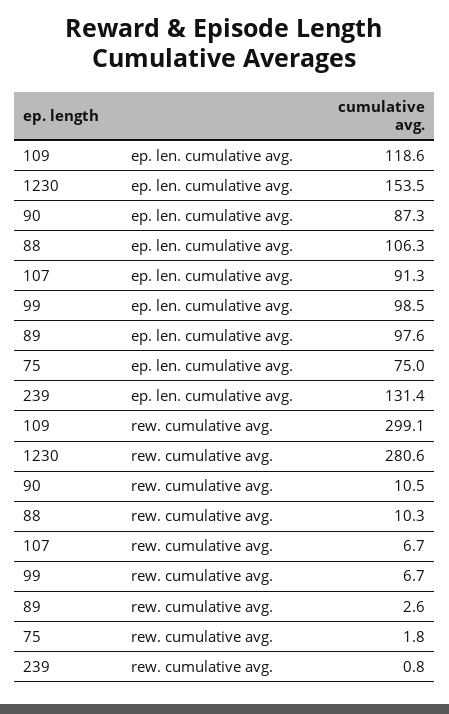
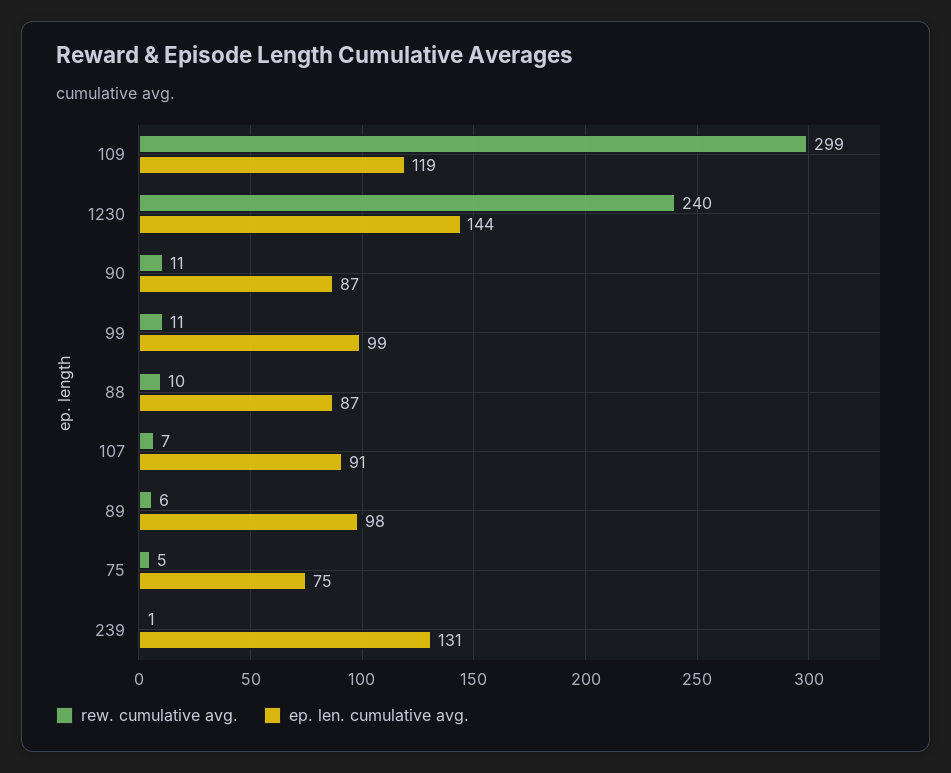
  {
    "ep. len. cumulative avg.": {
      "109": 118.6,
-     "1230": 153.5,
+     "1230": 144,
      "90": 87.3,
-     "88": 106.3,
+     "88": 87,
      "107": 91.3,
      "99": 98.5,
      "89": 97.6,
      "75": 75,
      "239": 131.4
    },
    "rew. cumulative avg.": {
      "109": 299.1,
-     "1230": 280.6,
+     "1230": 240,
      "90": 10.5,
      "88": 10.3,
      "107": 6.7,
-     "99": 6.7,
+     "99": 11,
-     "89": 2.6,
+     "89": 6,
-     "75": 1.8,
+     "75": 5,
      "239": 0.8
    }
  }

